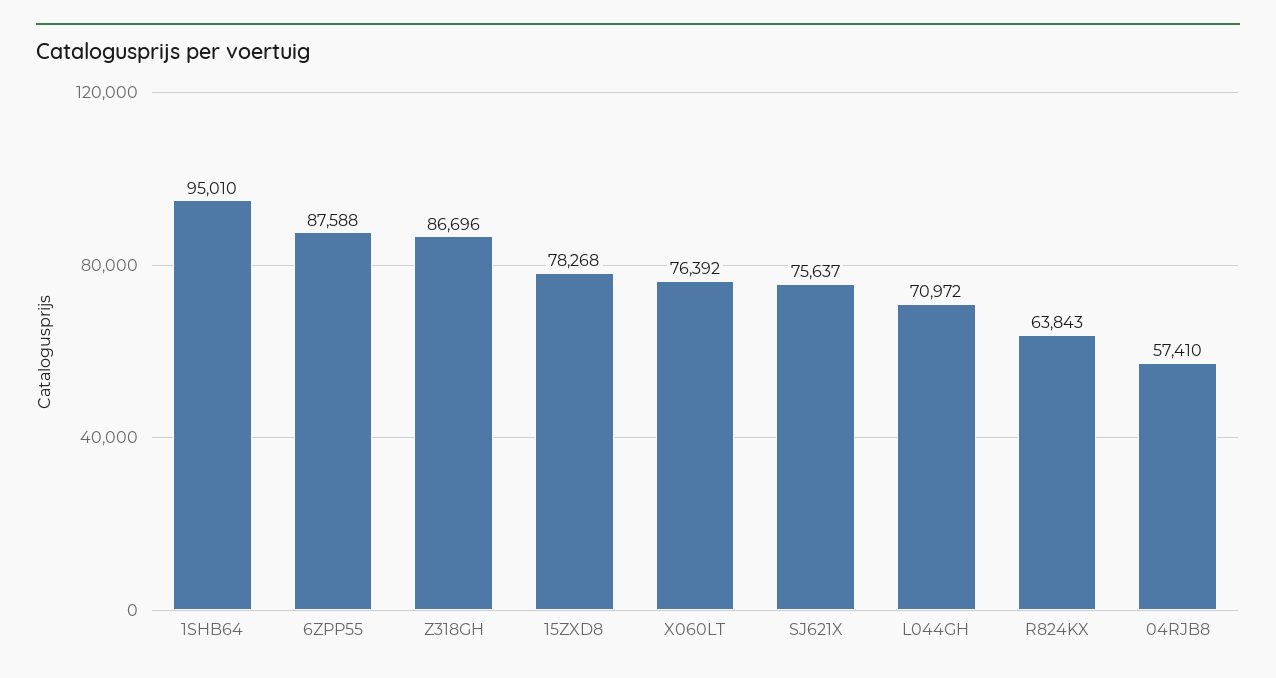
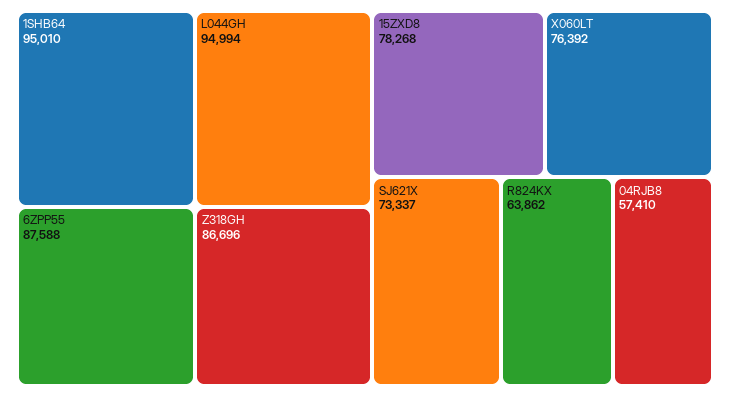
  {
    "1SHB64": 95010,
    "6ZPP55": 87588,
    "Z318GH": 86696,
    "15ZXD8": 78268,
    "X060LT": 76392,
-   "SJ621X": 75637,
+   "SJ621X": 73337,
-   "L044GH": 70972,
+   "L044GH": 94994,
-   "R824KX": 63843,
+   "R824KX": 63862,
    "04RJB8": 57410
  }

